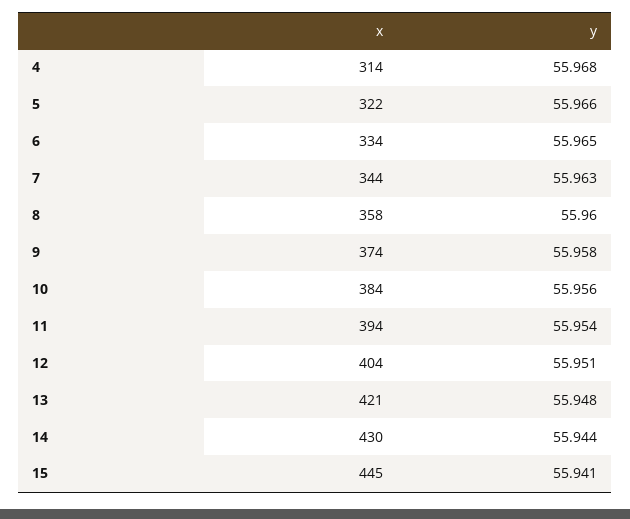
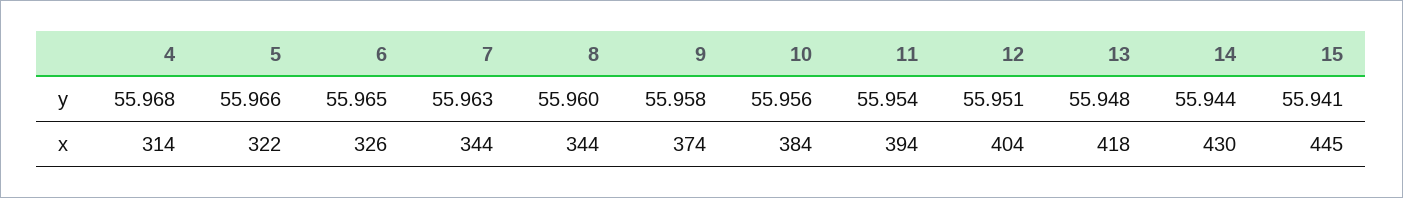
  {
    "x": {
      "4": 314,
      "5": 322,
-     "6": 334,
+     "6": 326,
      "7": 344,
-     "8": 358,
+     "8": 344,
      "9": 374,
      "10": 384,
      "11": 394,
      "12": 404,
-     "13": 421,
+     "13": 418,
      "14": 430,
      "15": 445
    },
    "y": {
      "4": 55.968,
      "5": 55.966,
      "6": 55.965,
      "7": 55.963,
      "8": 55.96,
      "9": 55.958,
      "10": 55.956,
      "11": 55.954,
      "12": 55.951,
      "13": 55.948,
      "14": 55.944,
      "15": 55.941
    }
  }

